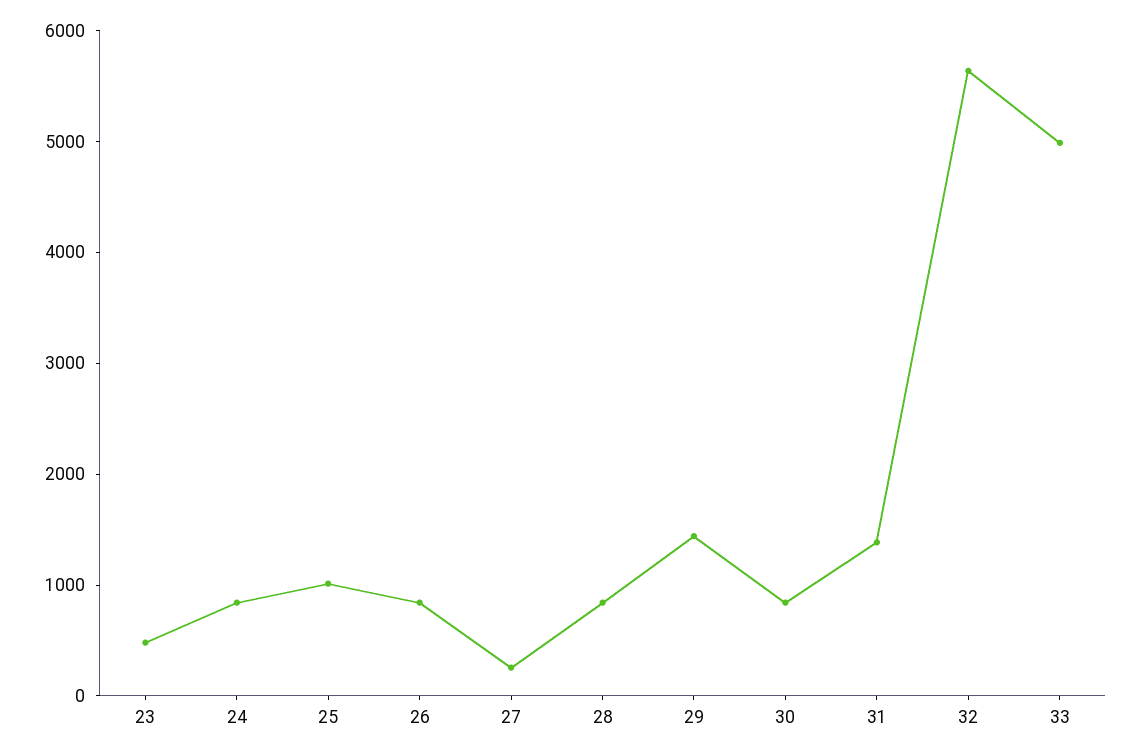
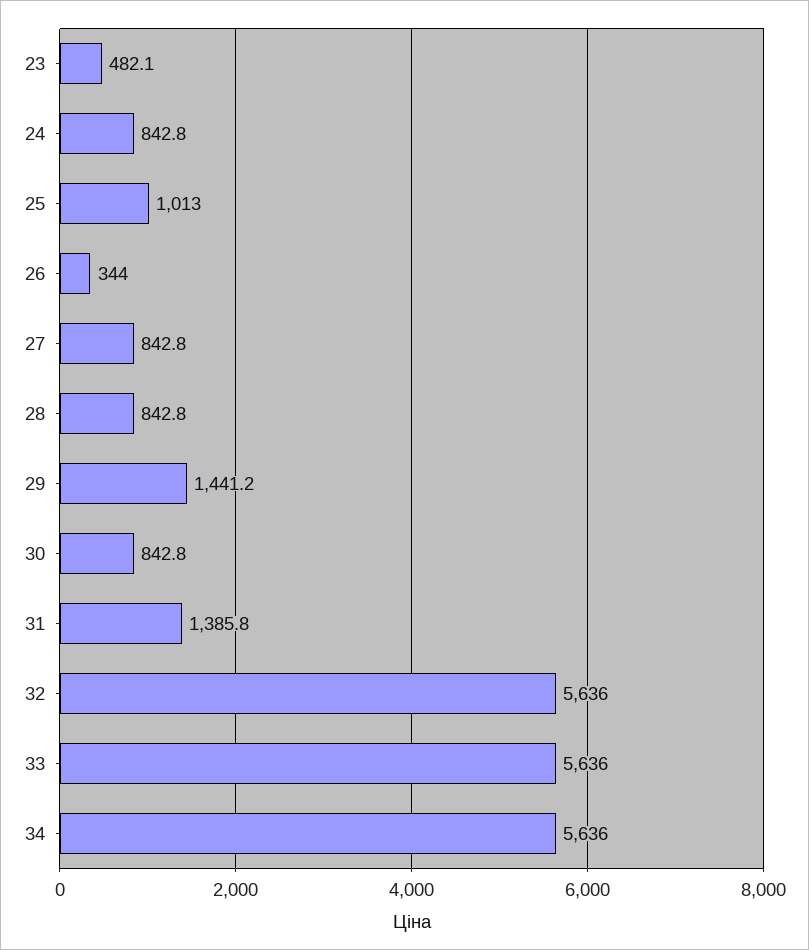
  {
    "23": 482.1,
    "24": 842.8,
    "25": 1013,
-   "26": 800,
+   "26": 344,
-   "27": 200,
+   "27": 842.8,
    "28": 842.8,
    "29": 1441.2,
    "30": 842.8,
    "31": 1385.8,
    "32": 5636,
-   "33": 5000
+   "33": 5636,
+   "34": 5636
  }

